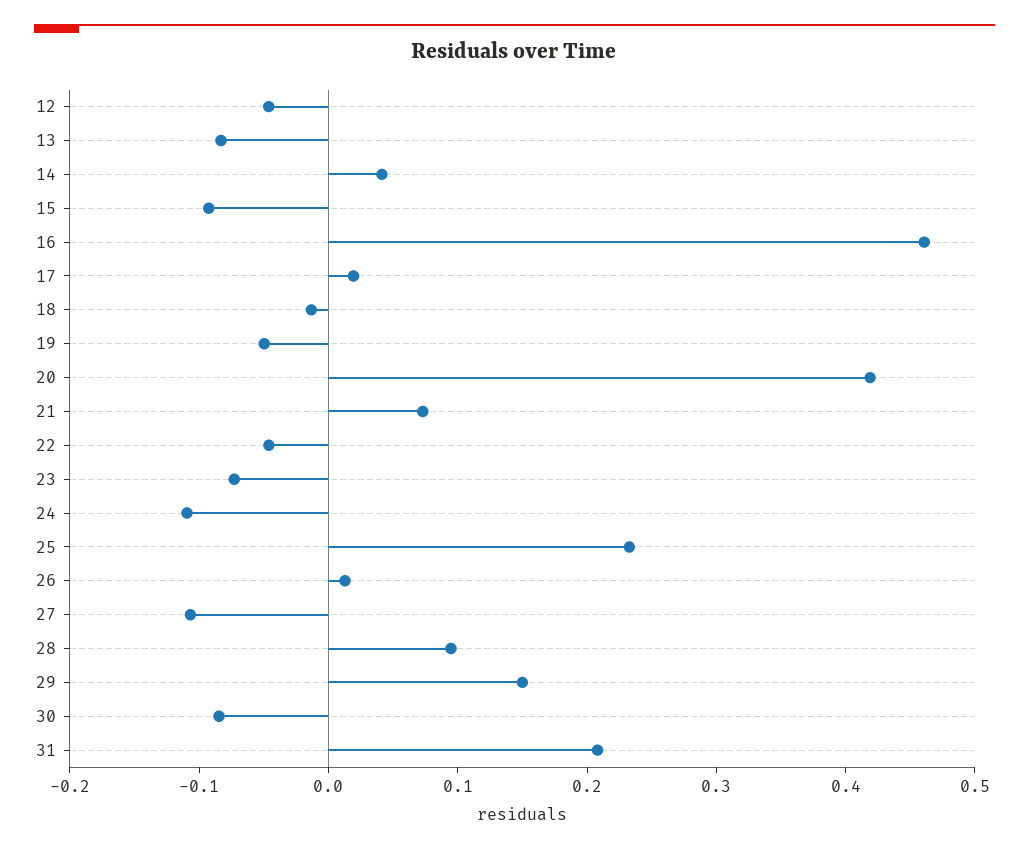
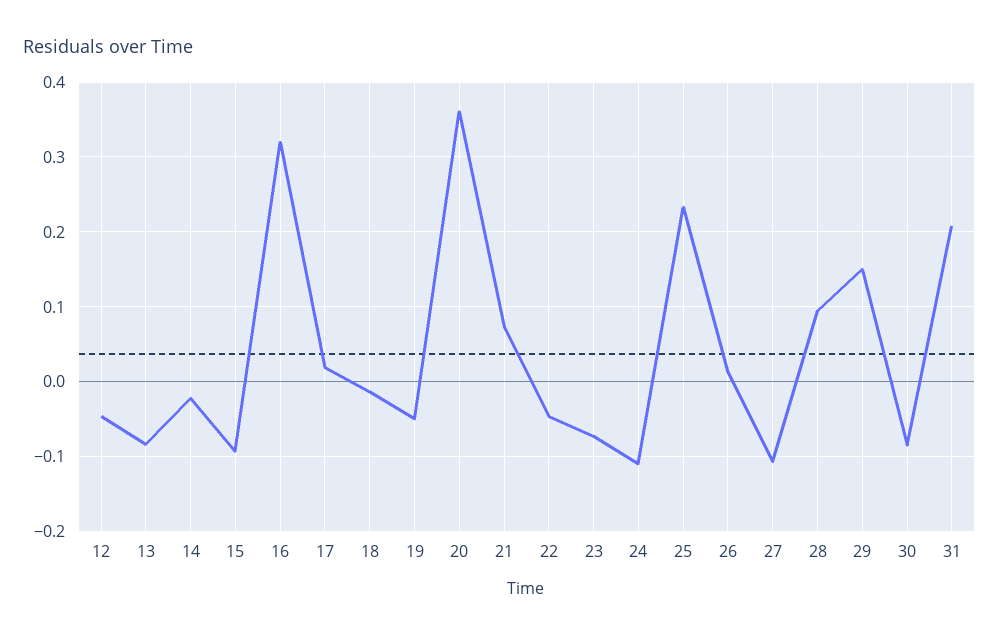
  {
    "12": -0.05,
    "13": -0.08,
-   "14": 0.04,
+   "14": -0.02,
    "15": -0.09,
-   "16": 0.46,
+   "16": 0.32,
    "17": 0.02,
    "18": -0.01,
    "19": -0.05,
-   "20": 0.42,
+   "20": 0.36,
    "21": 0.07,
    "22": -0.05,
    "23": -0.07,
    "24": -0.11,
    "25": 0.23,
    "26": 0.01,
    "27": -0.11,
    "28": 0.09,
    "29": 0.15,
    "30": -0.08,
    "31": 0.21
  }

